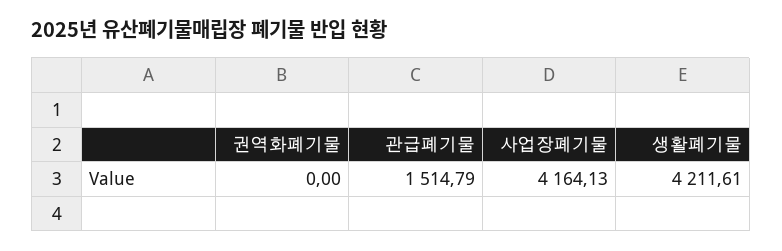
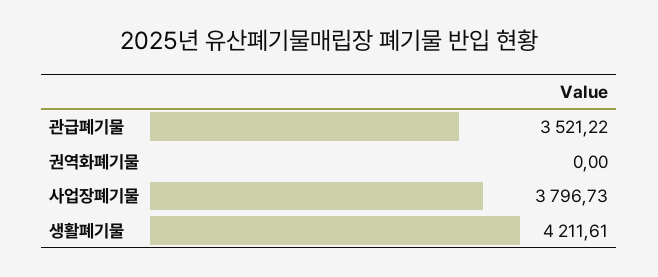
  {
    "권역화폐기물": 0,
-   "관급폐기물": 1514.79,
+   "관급폐기물": 3521.22,
-   "사업장폐기물": 4164.13,
+   "사업장폐기물": 3796.73,
    "생활폐기물": 4211.61
  }

